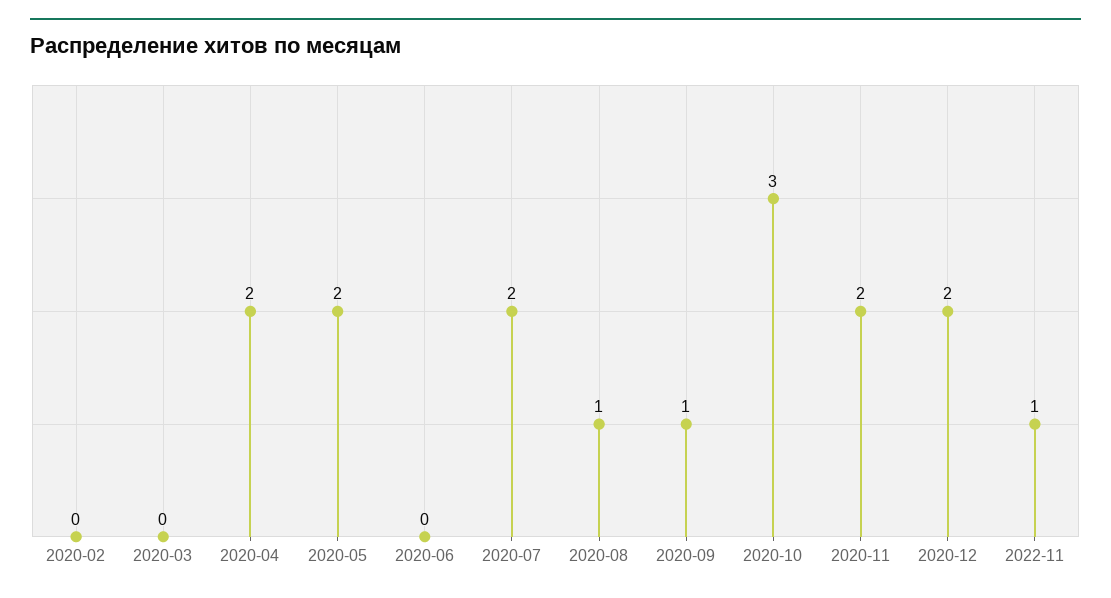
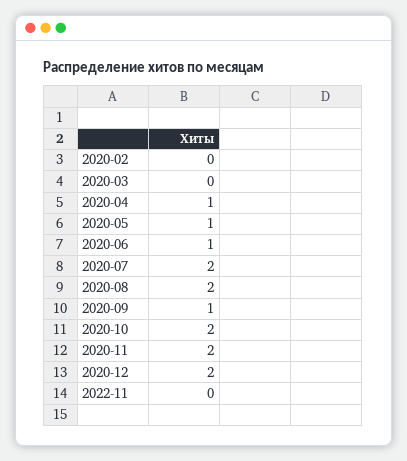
  {
    "2020-02": 0,
    "2020-03": 0,
-   "2020-04": 2,
+   "2020-04": 1,
-   "2020-05": 2,
+   "2020-05": 1,
-   "2020-06": 0,
+   "2020-06": 1,
    "2020-07": 2,
-   "2020-08": 1,
+   "2020-08": 2,
    "2020-09": 1,
-   "2020-10": 3,
+   "2020-10": 2,
    "2020-11": 2,
    "2020-12": 2,
-   "2022-11": 1
+   "2022-11": 0
  }

